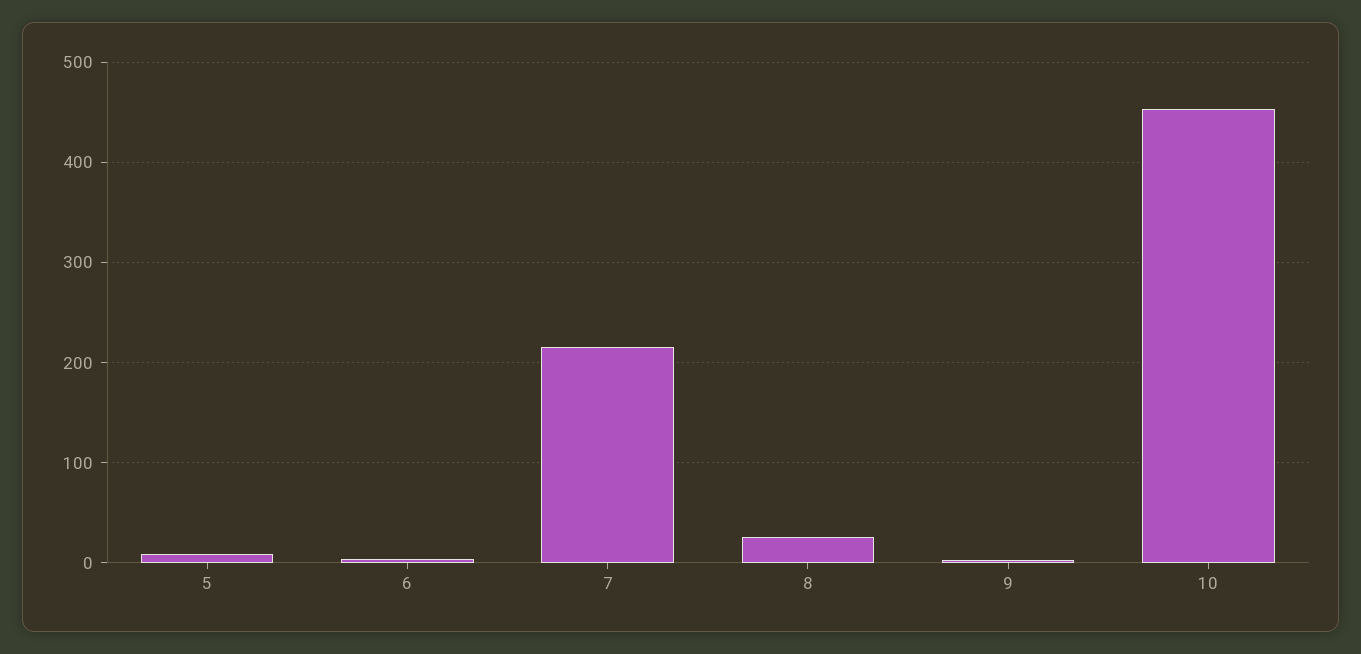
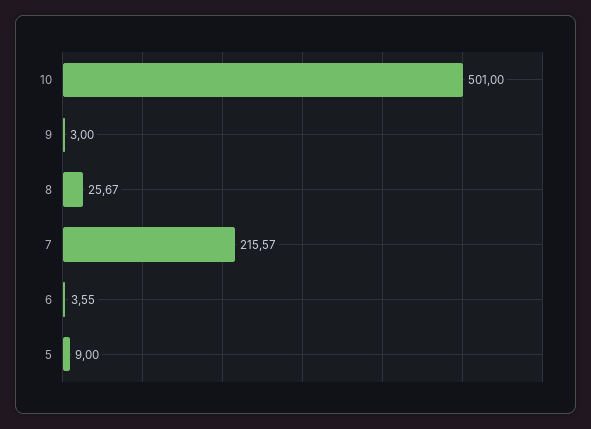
  {
    "5": 9,
    "6": 3.55,
    "7": 215.57,
    "8": 25.67,
    "9": 3,
-   "10": 450
+   "10": 501
  }

